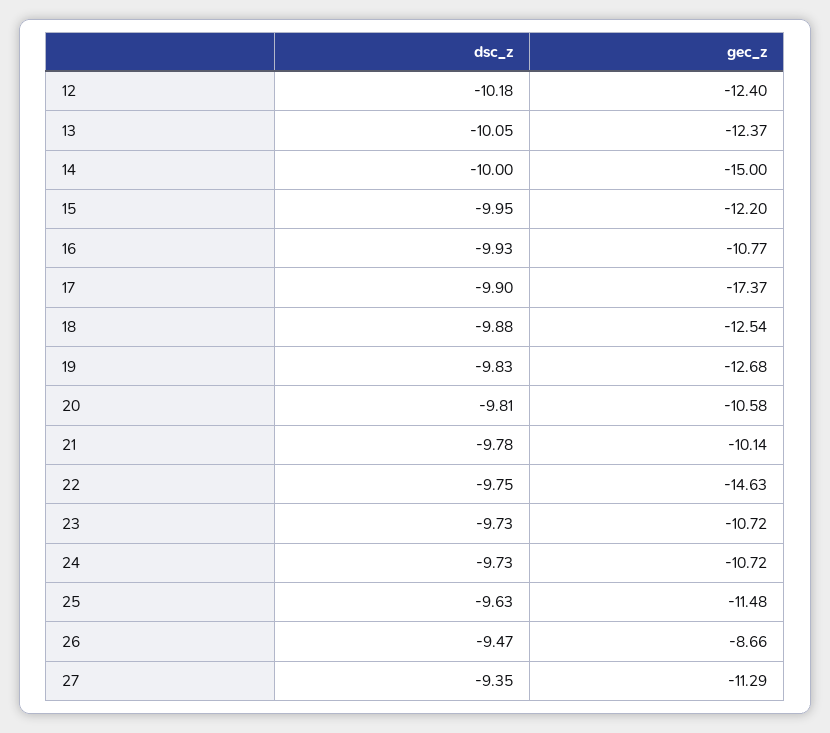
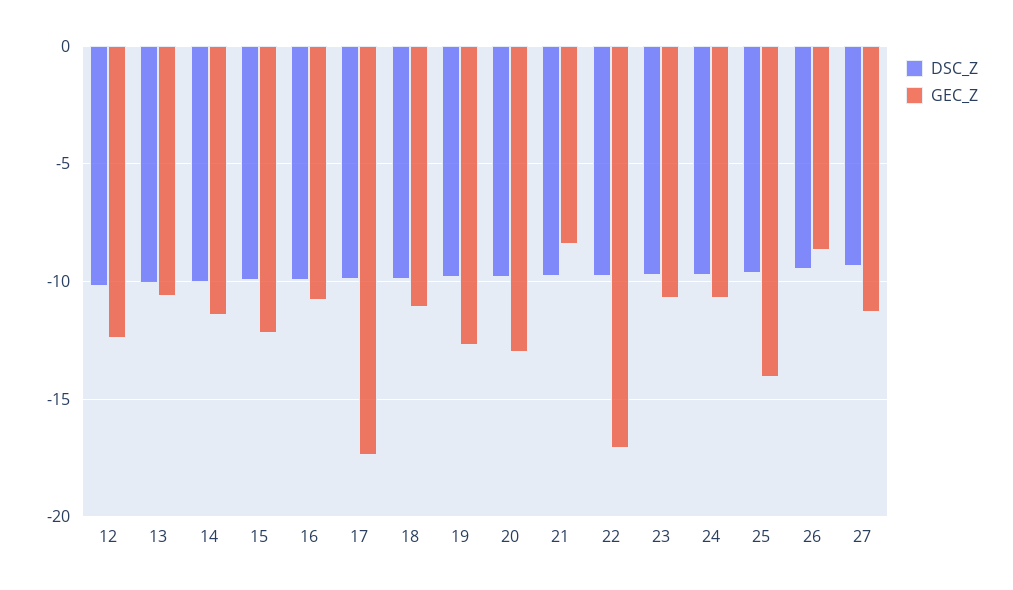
  {
    "dsc_z": {
      "12": -10.18,
      "13": -10.05,
      "14": -10,
      "15": -9.95,
      "16": -9.93,
      "17": -9.9,
      "18": -9.88,
      "19": -9.83,
      "20": -9.81,
      "21": -9.78,
      "22": -9.75,
      "23": -9.73,
      "24": -9.73,
      "25": -9.63,
      "26": -9.47,
      "27": -9.35
    },
    "gec_z": {
      "12": -12.4,
-     "13": -12.37,
+     "13": -10.5,
-     "14": -15,
+     "14": -11.5,
      "15": -12.2,
      "16": -10.77,
      "17": -17.37,
-     "18": -12.54,
+     "18": -11,
      "19": -12.68,
-     "20": -10.58,
+     "20": -13,
-     "21": -10.14,
+     "21": -8.5,
-     "22": -14.63,
+     "22": -17,
      "23": -10.72,
      "24": -10.72,
-     "25": -11.48,
+     "25": -14,
      "26": -8.66,
      "27": -11.29
    }
  }

